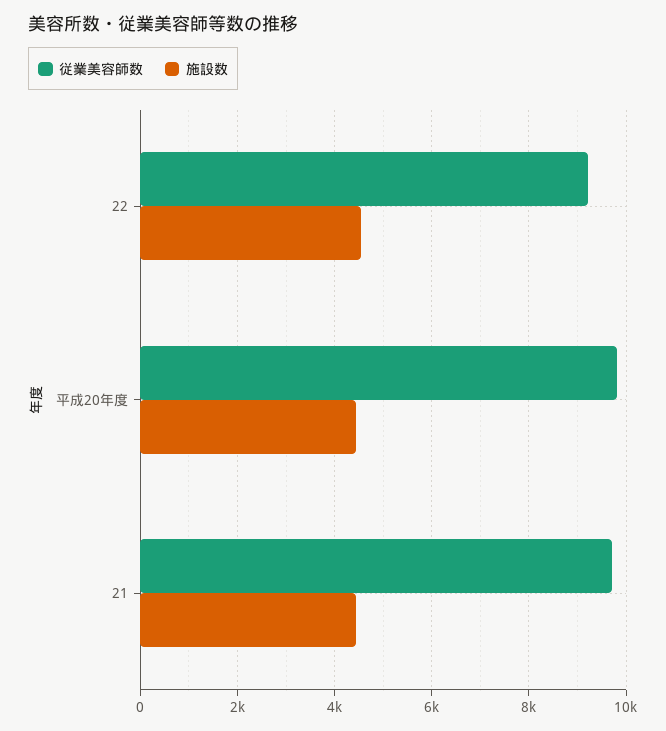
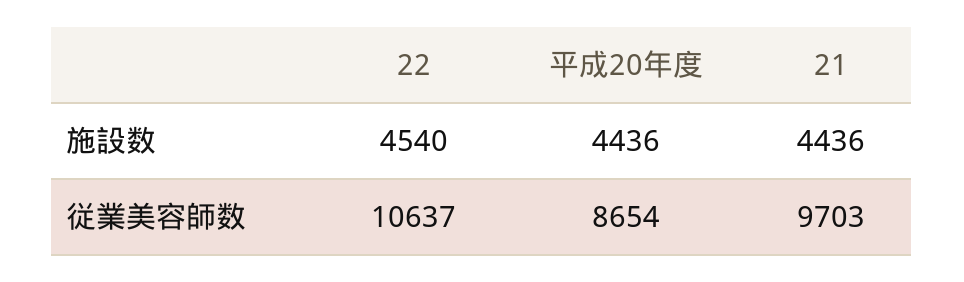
  {
    "従業美容師数": {
-     "22": 9200,
+     "22": 10637,
-     "平成20年度": 9800,
+     "平成20年度": 8654,
      "21": 9703
    },
    "施設数": {
      "22": 4540,
      "平成20年度": 4436,
      "21": 4436
    }
  }

